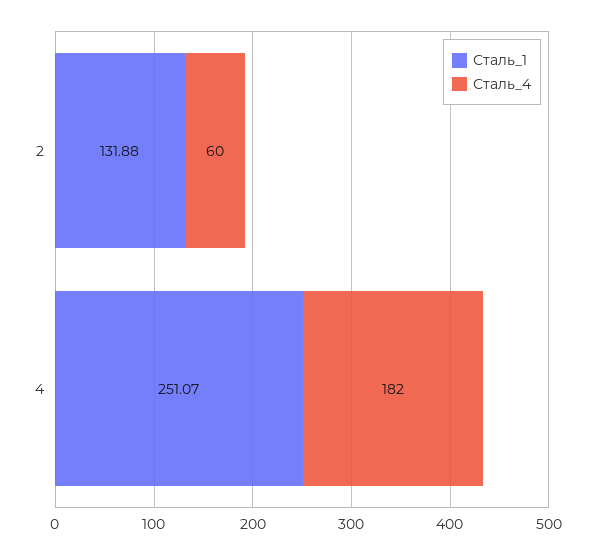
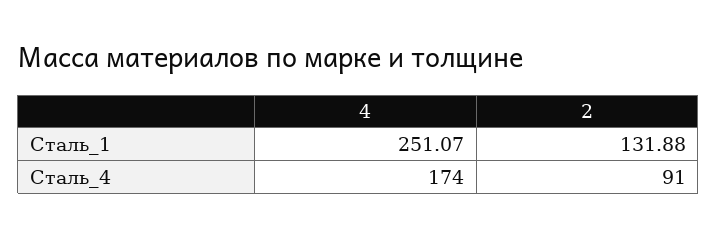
  {
    "Сталь_1": {
      "2": 131.88,
      "4": 251.07
    },
    "Сталь_4": {
-     "2": 60,
+     "2": 91,
-     "4": 182
+     "4": 174
    }
  }

